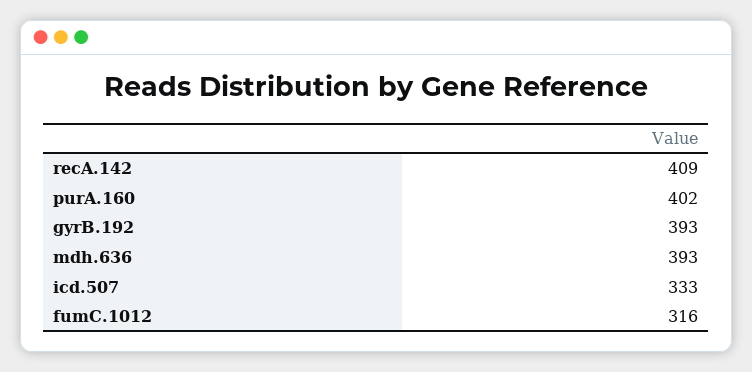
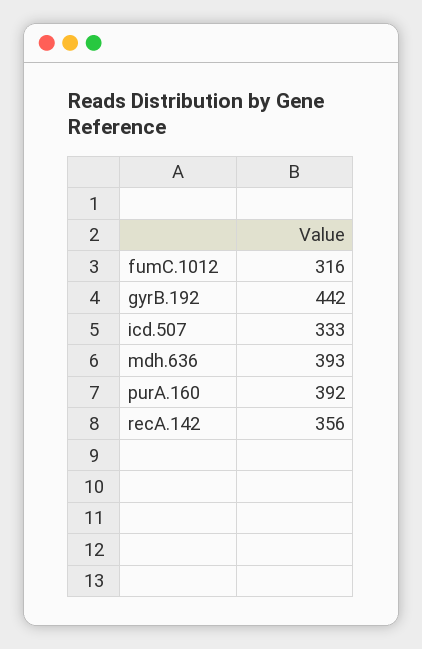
  {
-   "recA.142": 409,
+   "recA.142": 356,
-   "purA.160": 402,
+   "purA.160": 392,
-   "gyrB.192": 393,
+   "gyrB.192": 442,
    "mdh.636": 393,
    "icd.507": 333,
    "fumC.1012": 316
  }

